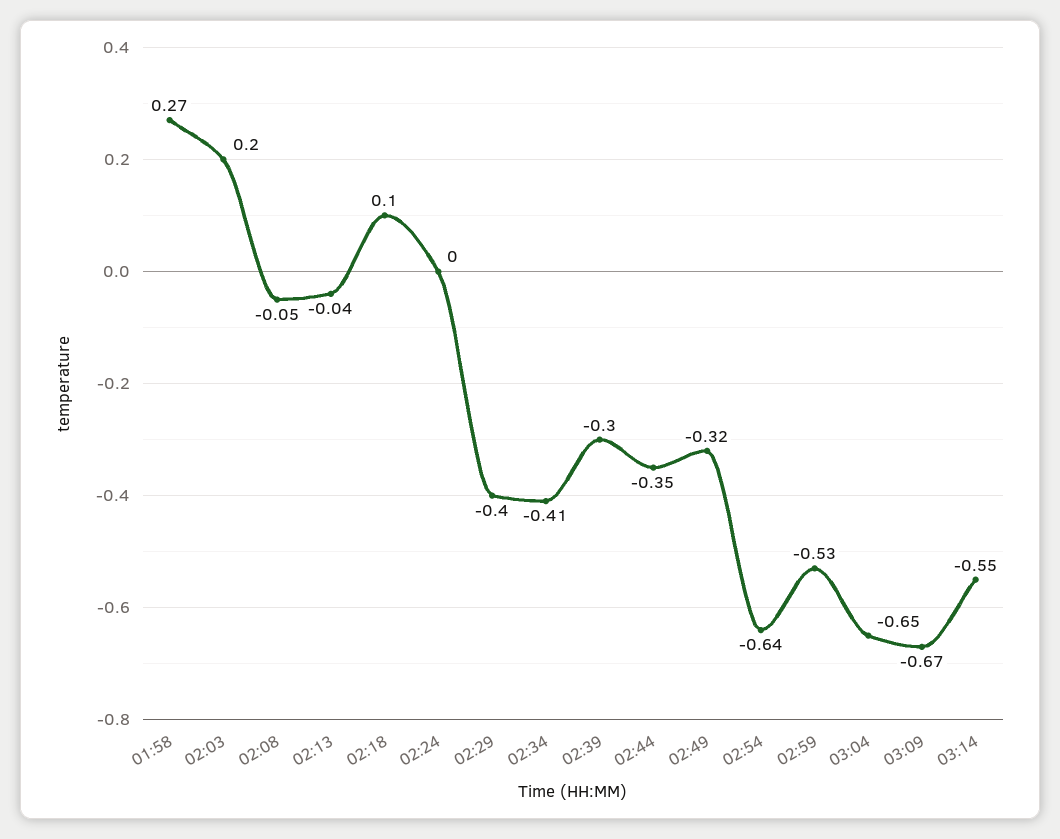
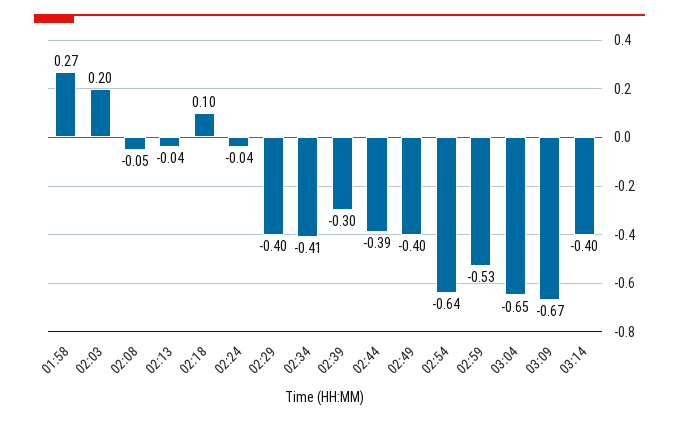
  {
    "01:58": 0.27,
    "02:03": 0.2,
    "02:08": -0.05,
    "02:13": -0.04,
    "02:18": 0.1,
-   "02:24": 0,
+   "02:24": -0.04,
    "02:29": -0.4,
    "02:34": -0.41,
    "02:39": -0.3,
-   "02:44": -0.35,
+   "02:44": -0.39,
-   "02:49": -0.32,
+   "02:49": -0.4,
    "02:54": -0.64,
    "02:59": -0.53,
    "03:04": -0.65,
    "03:09": -0.67,
-   "03:14": -0.55
+   "03:14": -0.4
  }

